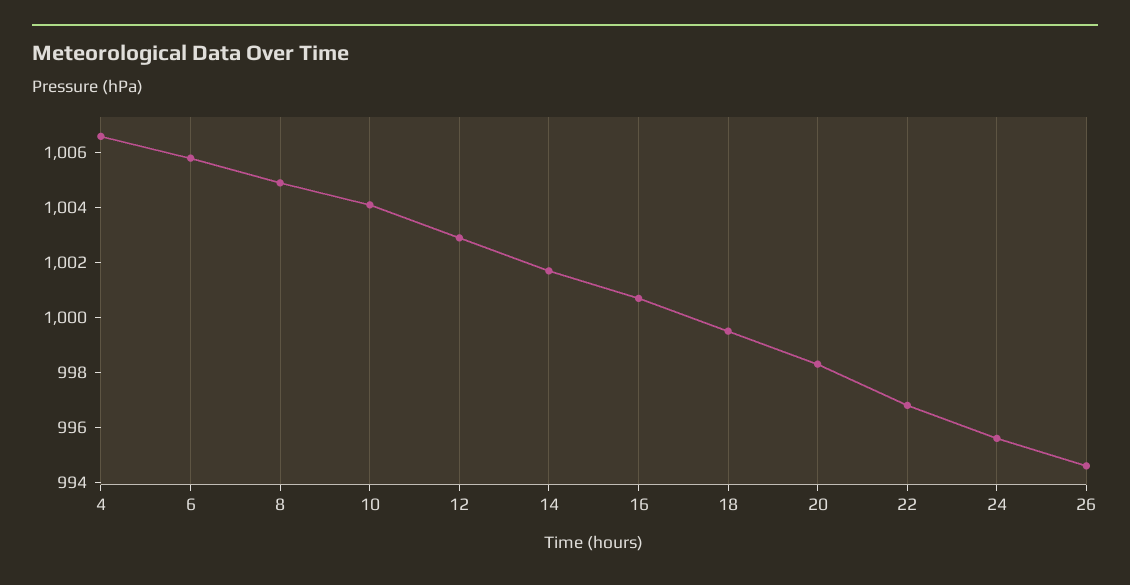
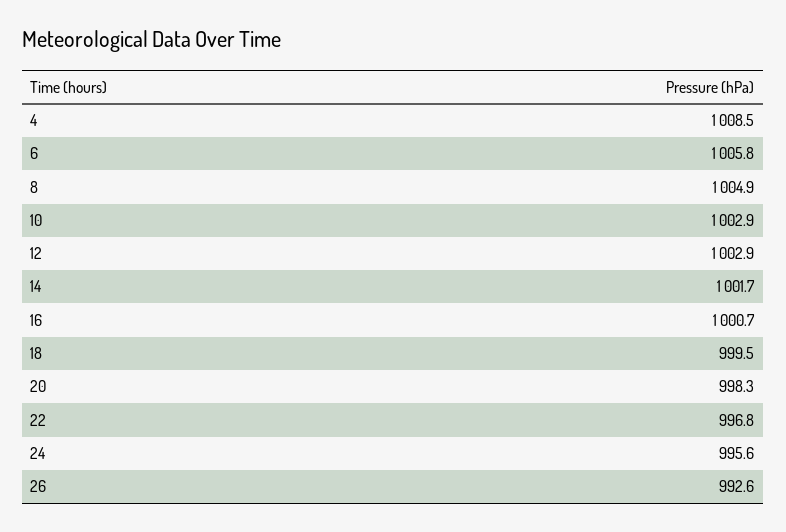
  {
-   "4": 1006.5,
+   "4": 1008.5,
    "6": 1005.8,
    "8": 1004.9,
-   "10": 1004,
+   "10": 1002.9,
    "12": 1002.9,
    "14": 1001.7,
    "16": 1000.7,
    "18": 999.5,
    "20": 998.3,
    "22": 996.8,
    "24": 995.6,
-   "26": 994.5
+   "26": 992.6
  }

